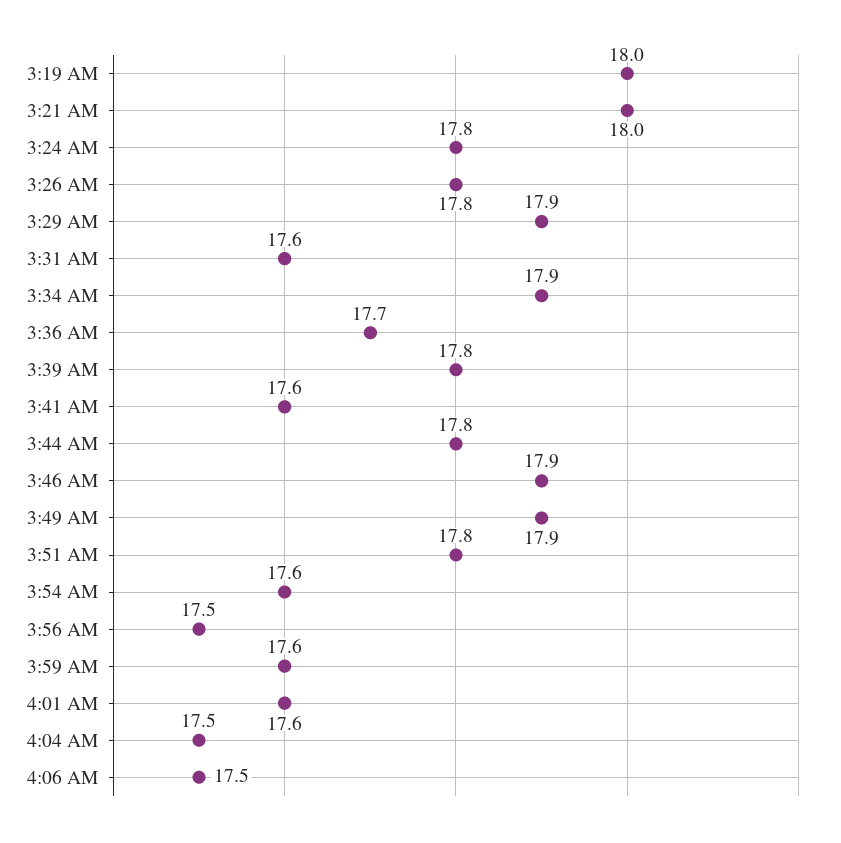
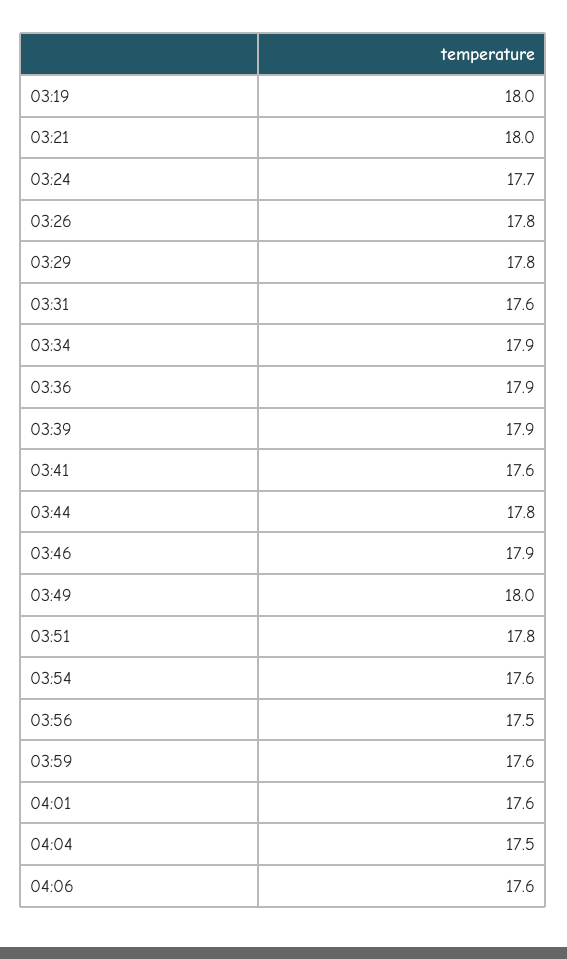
  {
    "3:19 AM": 18,
    "3:21 AM": 18,
-   "3:24 AM": 17.8,
+   "3:24 AM": 17.7,
    "3:26 AM": 17.8,
-   "3:29 AM": 17.9,
+   "3:29 AM": 17.8,
    "3:31 AM": 17.6,
    "3:34 AM": 17.9,
-   "3:36 AM": 17.7,
+   "3:36 AM": 17.9,
-   "3:39 AM": 17.8,
+   "3:39 AM": 17.9,
    "3:41 AM": 17.6,
    "3:44 AM": 17.8,
    "3:46 AM": 17.9,
-   "3:49 AM": 17.9,
+   "3:49 AM": 18,
    "3:51 AM": 17.8,
    "3:54 AM": 17.6,
    "3:56 AM": 17.5,
    "3:59 AM": 17.6,
    "4:01 AM": 17.6,
    "4:04 AM": 17.5,
-   "4:06 AM": 17.5
+   "4:06 AM": 17.6
  }

